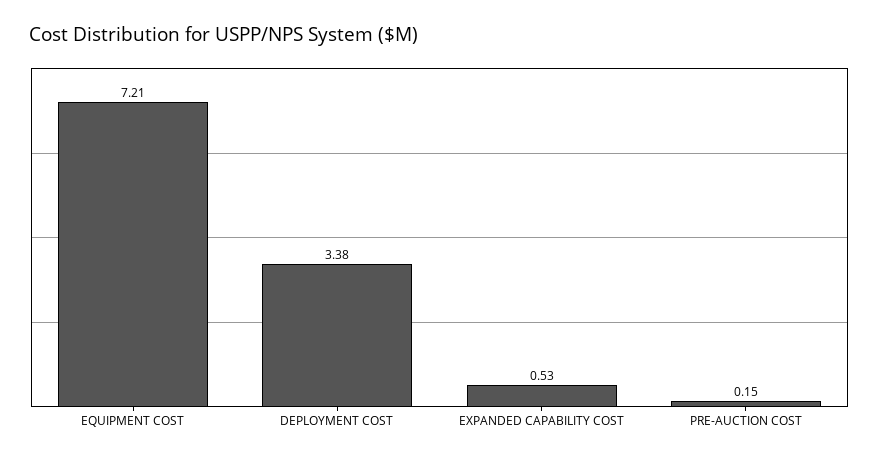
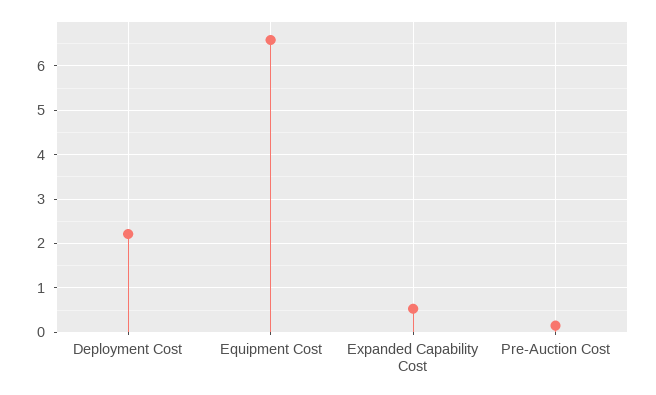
  {
-   "EQUIPMENT COST": 7.21,
+   "EQUIPMENT COST": 6.6,
-   "DEPLOYMENT COST": 3.38,
+   "DEPLOYMENT COST": 2.2,
    "EXPANDED CAPABILITY COST": 0.53,
    "PRE-AUCTION COST": 0.15
  }

